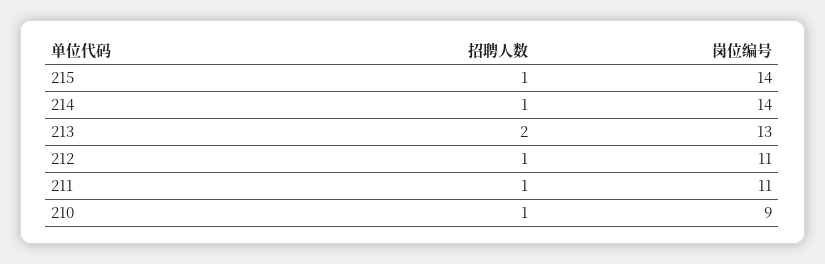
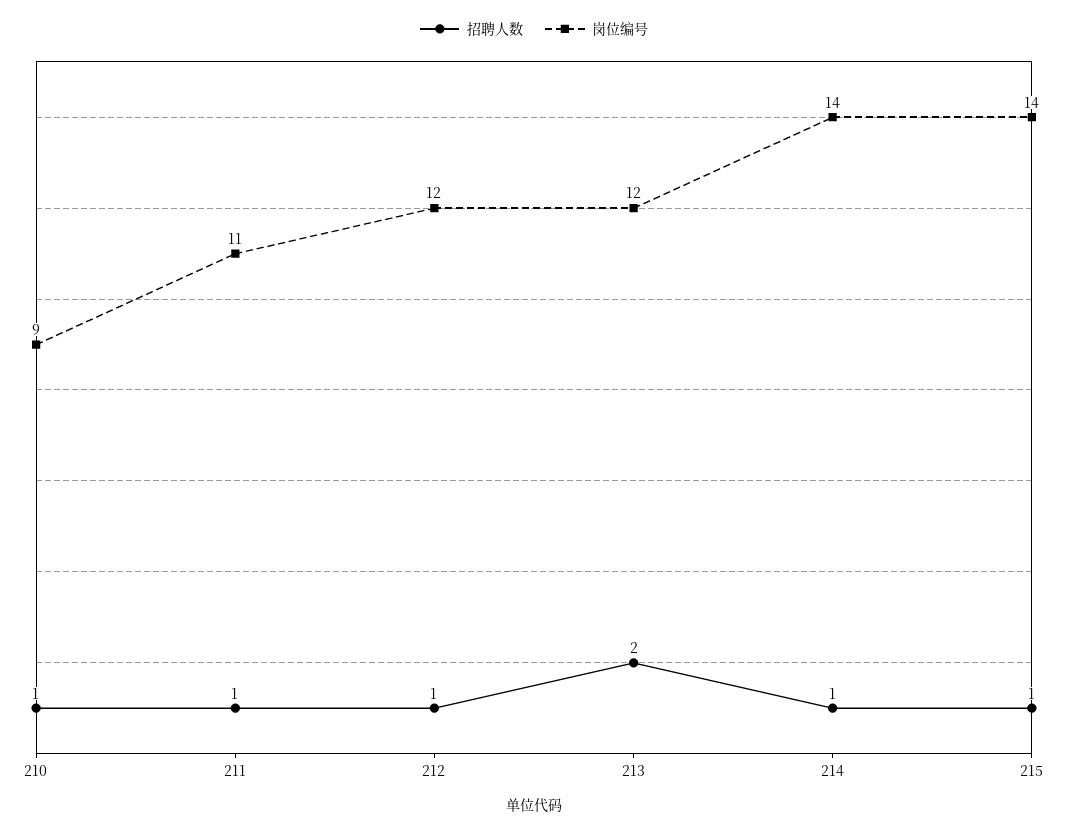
  {
    "招聘人数": {
      "215": 1,
      "214": 1,
      "213": 2,
      "212": 1,
      "211": 1,
      "210": 1
    },
    "岗位编号": {
      "215": 14,
      "214": 14,
-     "213": 13,
+     "213": 12,
-     "212": 11,
+     "212": 12,
      "211": 11,
      "210": 9
    }
  }

